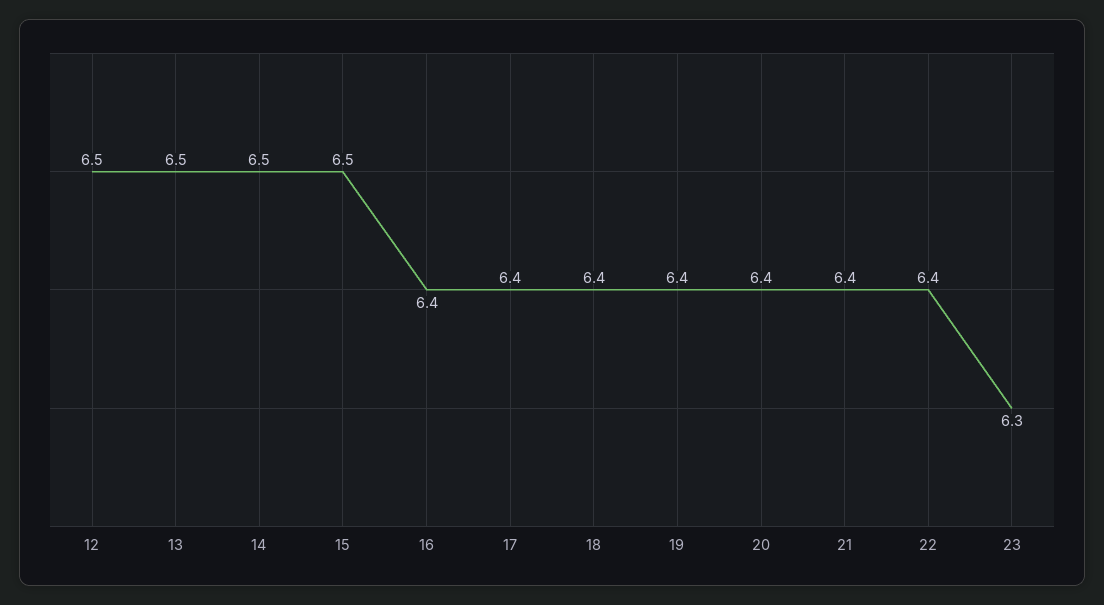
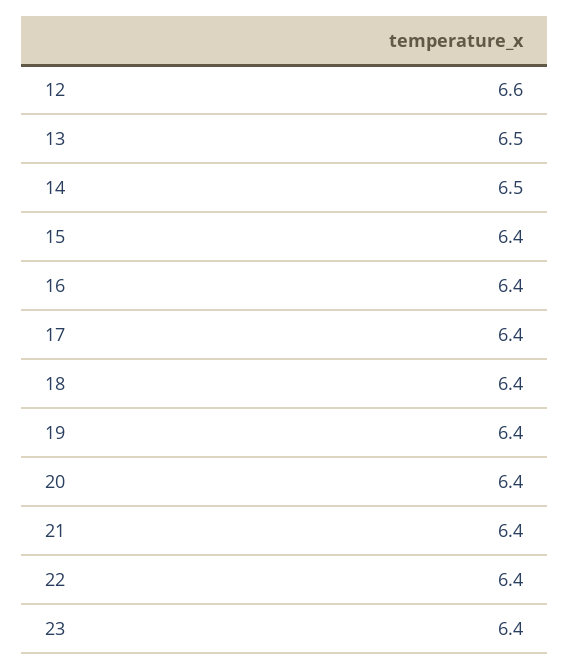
  {
-   "12": 6.5,
+   "12": 6.6,
    "13": 6.5,
    "14": 6.5,
-   "15": 6.5,
+   "15": 6.4,
    "16": 6.4,
    "17": 6.4,
    "18": 6.4,
    "19": 6.4,
    "20": 6.4,
    "21": 6.4,
    "22": 6.4,
-   "23": 6.3
+   "23": 6.4
  }

